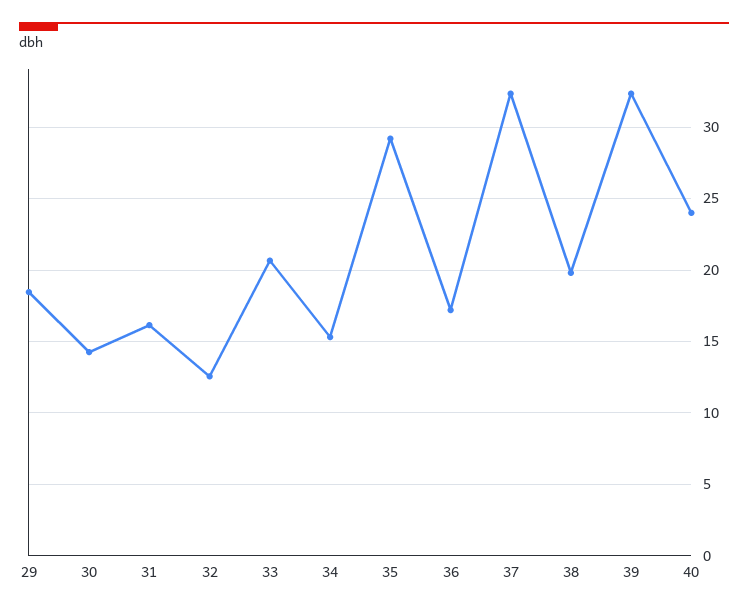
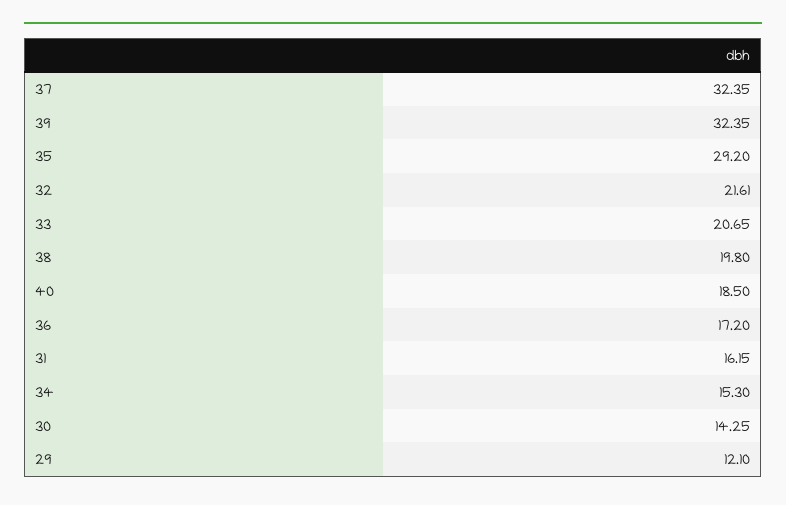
  {
-   "29": 18.5,
+   "29": 12.1,
    "30": 14.25,
    "31": 16.15,
-   "32": 12.5,
+   "32": 21.61,
    "33": 20.65,
    "34": 15.3,
    "35": 29.2,
    "36": 17.2,
    "37": 32.35,
    "38": 19.8,
    "39": 32.35,
-   "40": 24
+   "40": 18.5
  }

